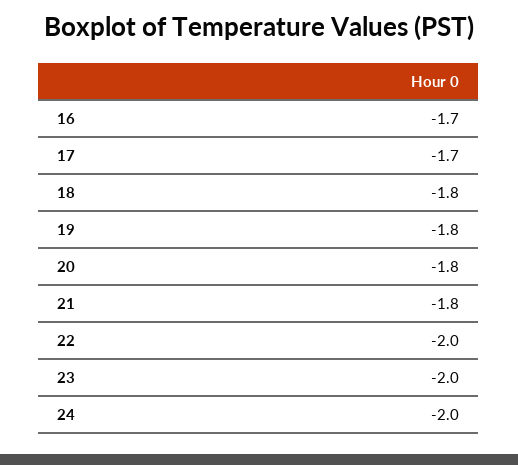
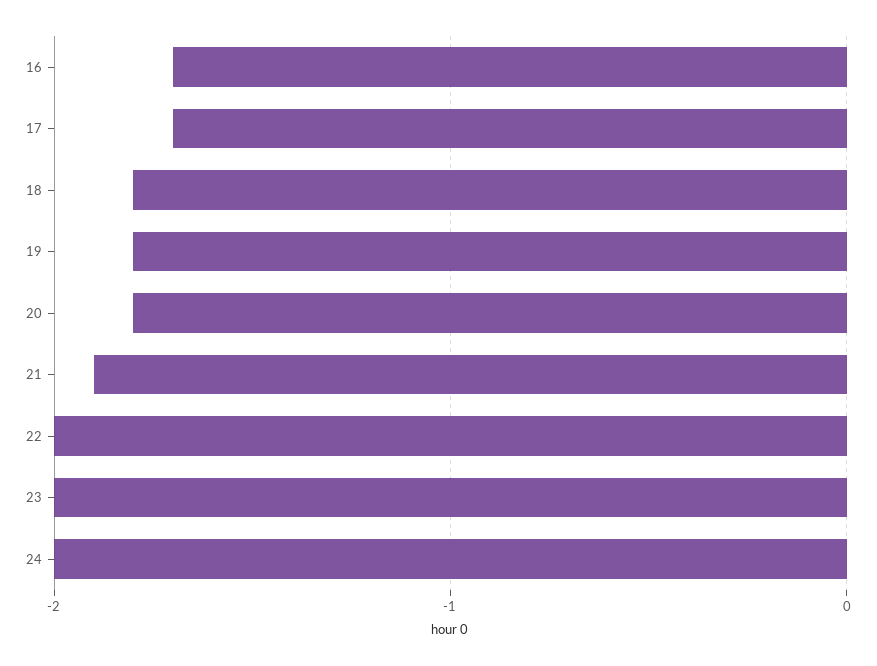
  {
    "16": -1.7,
    "17": -1.7,
    "18": -1.8,
    "19": -1.8,
    "20": -1.8,
-   "21": -1.8,
+   "21": -1.9,
    "22": -2,
    "23": -2,
    "24": -2
  }

